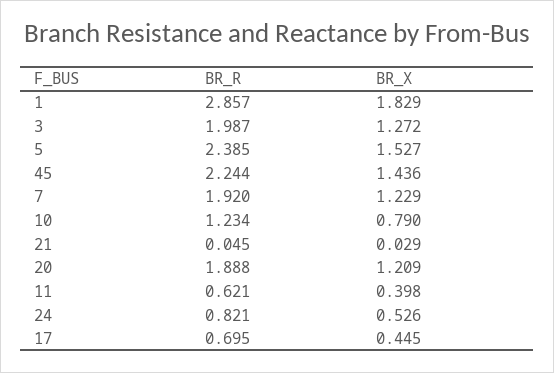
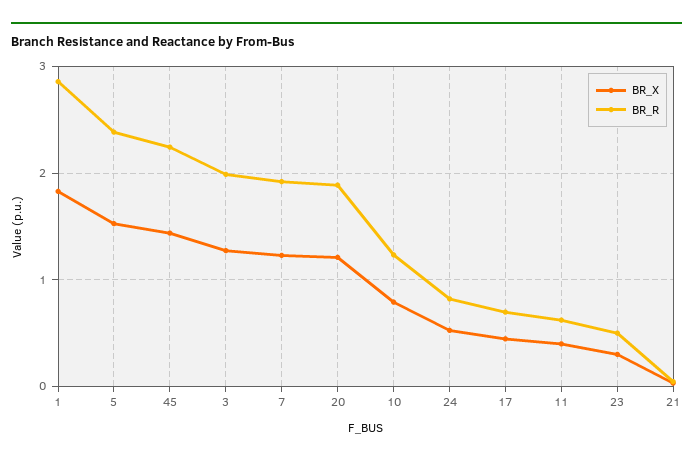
  {
    "BR_R": {
      "1": 2.857,
      "3": 1.987,
      "5": 2.385,
      "45": 2.244,
      "7": 1.92,
      "10": 1.234,
      "21": 0.045,
      "20": 1.888,
      "11": 0.621,
      "24": 0.821,
-     "17": 0.695
+     "17": 0.695,
+     "23": 0.5
    },
    "BR_X": {
      "1": 1.829,
      "3": 1.272,
      "5": 1.527,
      "45": 1.436,
      "7": 1.229,
      "10": 0.79,
      "21": 0.029,
      "20": 1.209,
      "11": 0.398,
      "24": 0.526,
-     "17": 0.445
+     "17": 0.445,
+     "23": 0.3
    }
  }

